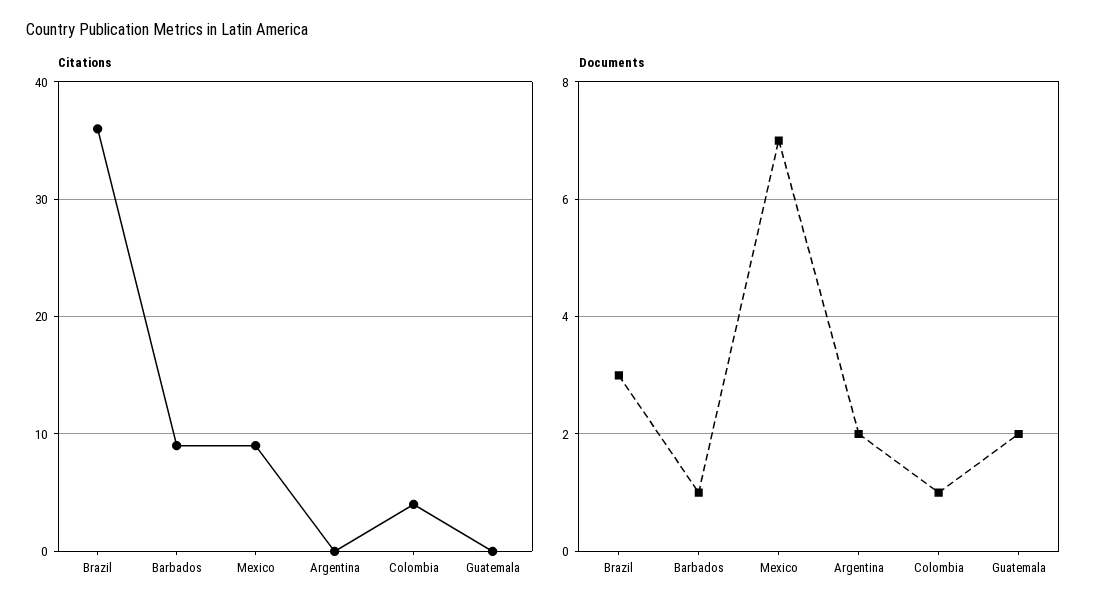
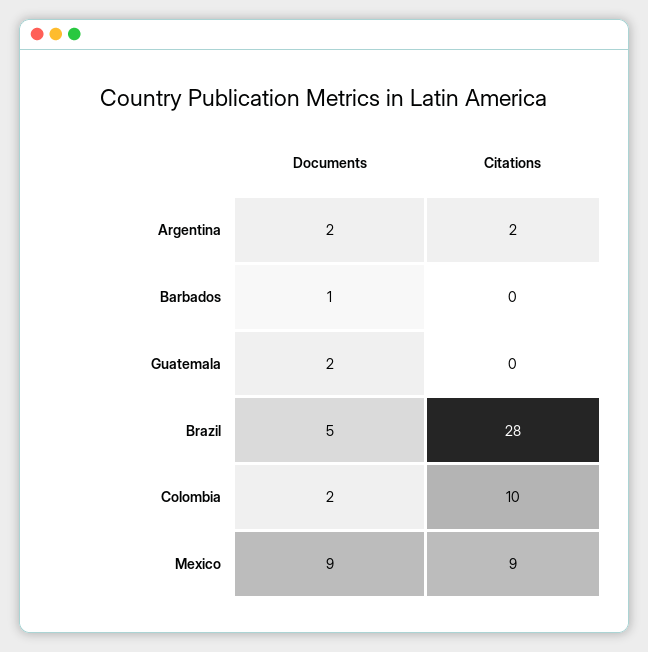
  {
    "Citations": {
-     "Brazil": 36,
+     "Brazil": 28,
-     "Barbados": 9,
+     "Barbados": 0,
      "Mexico": 9,
-     "Argentina": 0,
+     "Argentina": 2,
-     "Colombia": 4,
+     "Colombia": 10,
      "Guatemala": 0
    },
    "Documents": {
-     "Brazil": 3,
+     "Brazil": 5,
      "Barbados": 1,
-     "Mexico": 7,
+     "Mexico": 9,
      "Argentina": 2,
-     "Colombia": 1,
+     "Colombia": 2,
      "Guatemala": 2
    }
  }

